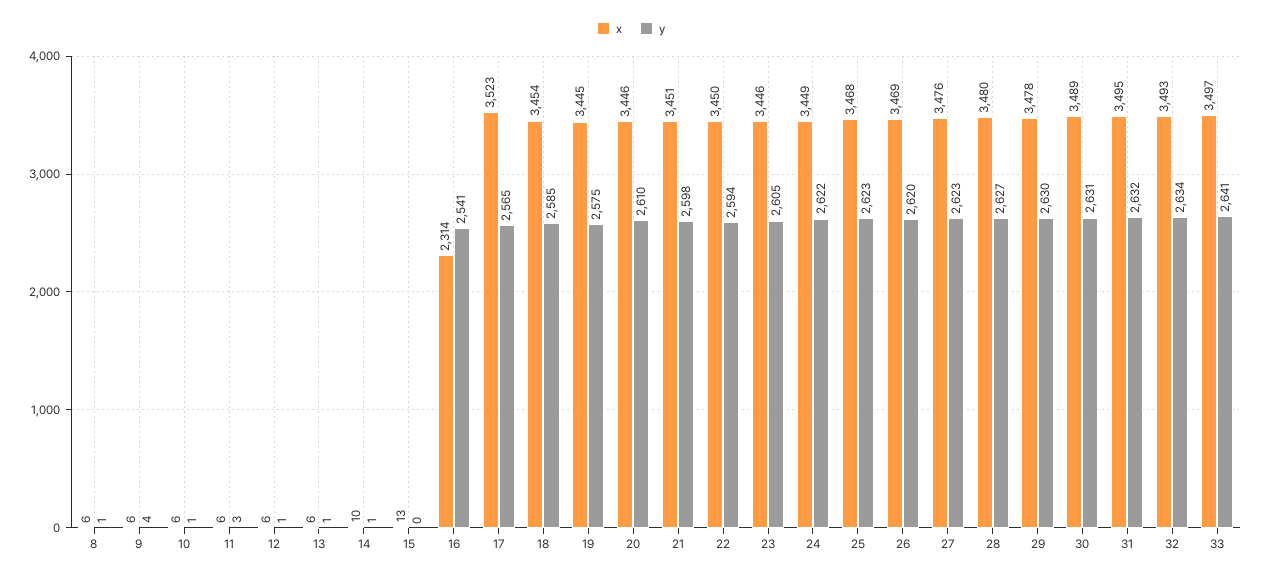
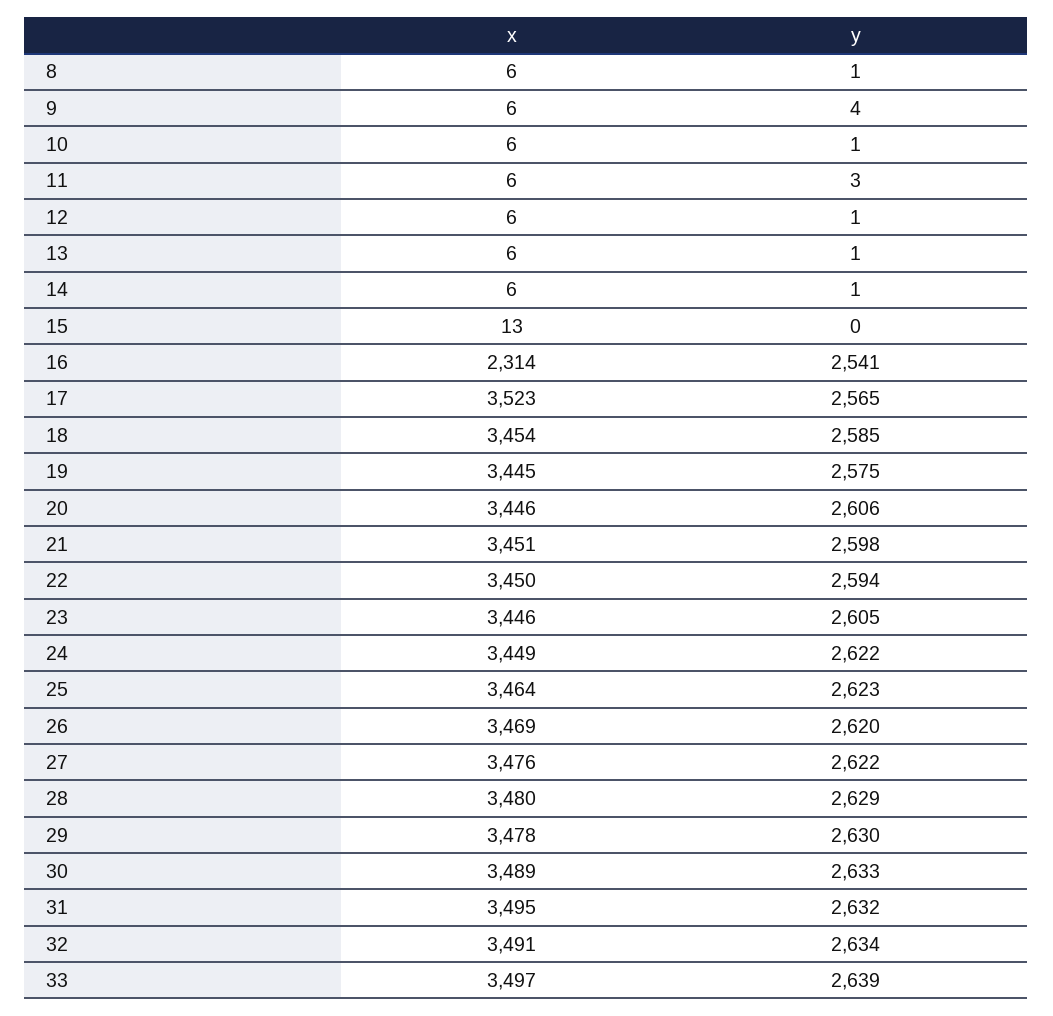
  {
    "x": {
      "8": 6,
      "9": 6,
      "10": 6,
      "11": 6,
      "12": 6,
      "13": 6,
-     "14": 10,
+     "14": 6,
      "15": 13,
      "16": 2314,
      "17": 3523,
      "18": 3454,
      "19": 3445,
      "20": 3446,
      "21": 3451,
      "22": 3450,
      "23": 3446,
      "24": 3449,
-     "25": 3468,
+     "25": 3464,
      "26": 3469,
      "27": 3476,
      "28": 3480,
      "29": 3478,
      "30": 3489,
      "31": 3495,
-     "32": 3493,
+     "32": 3491,
      "33": 3497
    },
    "y": {
      "8": 1,
      "9": 4,
      "10": 1,
      "11": 3,
      "12": 1,
      "13": 1,
      "14": 1,
      "15": 0,
      "16": 2541,
      "17": 2565,
      "18": 2585,
      "19": 2575,
-     "20": 2610,
+     "20": 2606,
      "21": 2598,
      "22": 2594,
      "23": 2605,
      "24": 2622,
      "25": 2623,
      "26": 2620,
-     "27": 2623,
+     "27": 2622,
-     "28": 2627,
+     "28": 2629,
      "29": 2630,
-     "30": 2631,
+     "30": 2633,
      "31": 2632,
      "32": 2634,
-     "33": 2641
+     "33": 2639
    }
  }

